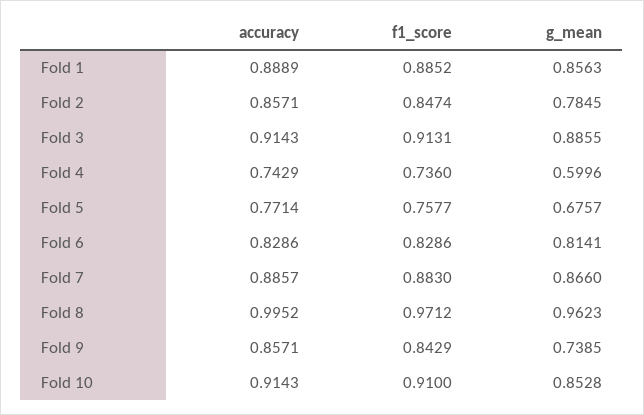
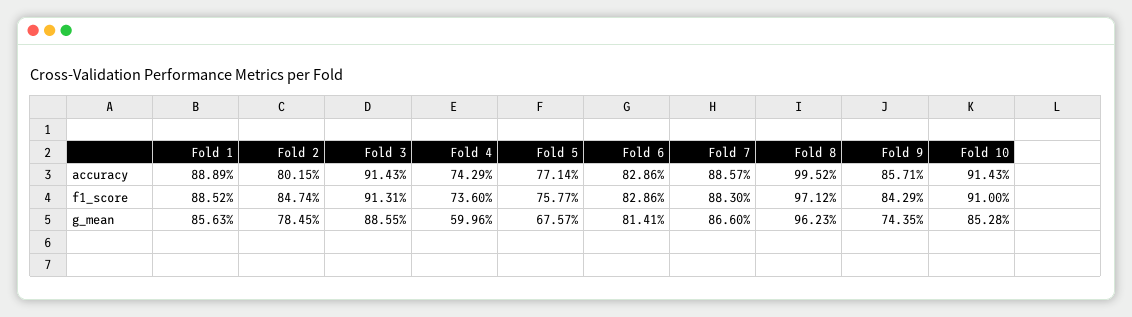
  {
    "accuracy": {
      "Fold 1": 0.8889,
-     "Fold 2": 0.8571,
+     "Fold 2": 0.8015,
      "Fold 3": 0.9143,
      "Fold 4": 0.7429,
      "Fold 5": 0.7714,
      "Fold 6": 0.8286,
      "Fold 7": 0.8857,
      "Fold 8": 0.9952,
      "Fold 9": 0.8571,
      "Fold 10": 0.9143
    },
    "f1_score": {
      "Fold 1": 0.8852,
      "Fold 2": 0.8474,
      "Fold 3": 0.9131,
      "Fold 4": 0.736,
      "Fold 5": 0.7577,
      "Fold 6": 0.8286,
      "Fold 7": 0.883,
      "Fold 8": 0.9712,
      "Fold 9": 0.8429,
      "Fold 10": 0.91
    },
    "g_mean": {
      "Fold 1": 0.8563,
      "Fold 2": 0.7845,
      "Fold 3": 0.8855,
      "Fold 4": 0.5996,
      "Fold 5": 0.6757,
      "Fold 6": 0.8141,
      "Fold 7": 0.866,
      "Fold 8": 0.9623,
-     "Fold 9": 0.7385,
+     "Fold 9": 0.7435,
      "Fold 10": 0.8528
    }
  }

